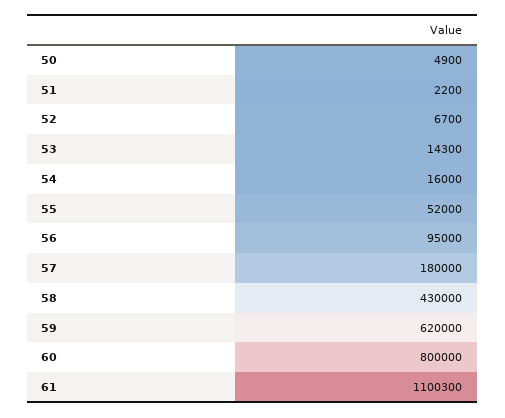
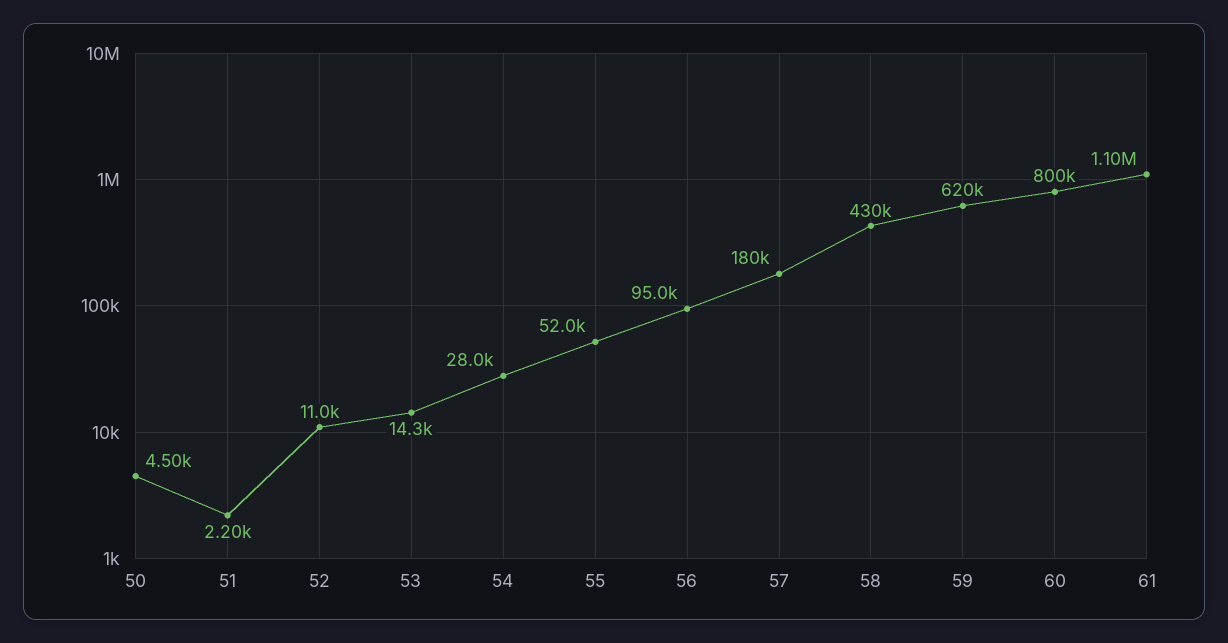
  {
-   "50": 4900,
+   "50": 4500,
    "51": 2200,
-   "52": 6700,
+   "52": 11000,
    "53": 14300,
-   "54": 16000,
+   "54": 28000,
    "55": 52000,
    "56": 95000,
    "57": 180000,
    "58": 430000,
    "59": 620000,
    "60": 800000,
    "61": 1100300
  }

